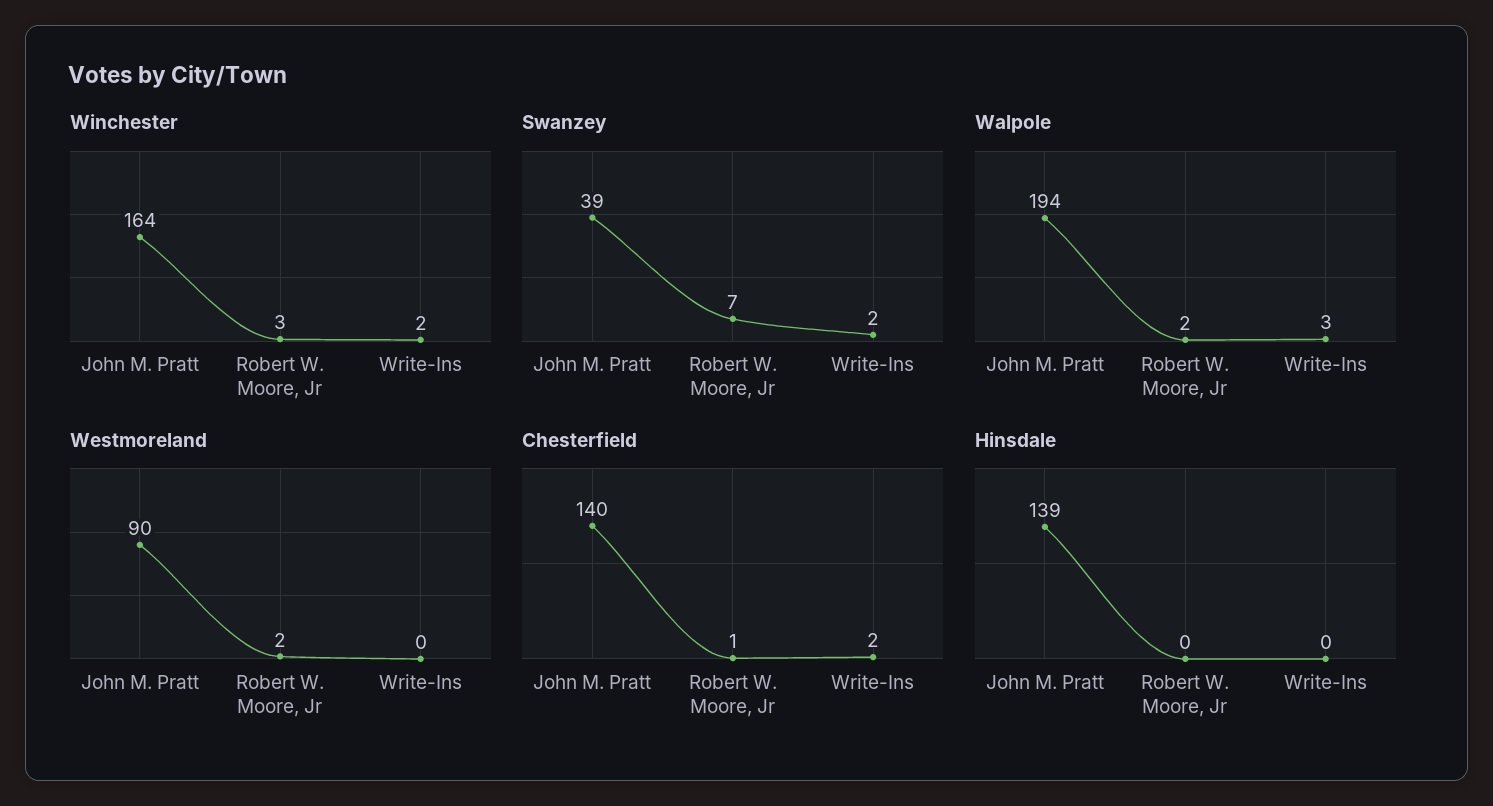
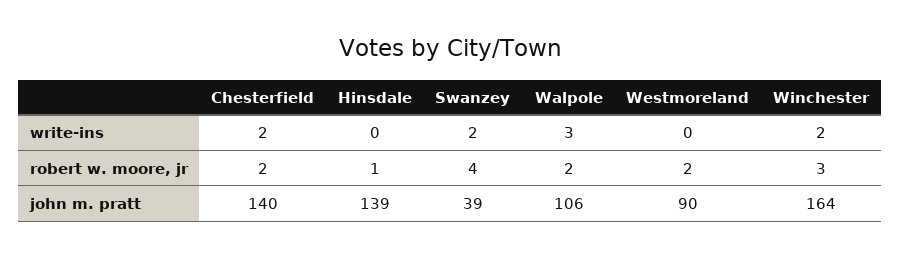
  {
    "Winchester": {
      "John M. Pratt": 164,
      "Robert W. Moore, Jr": 3,
      "Write-Ins": 2
    },
    "Swanzey": {
      "John M. Pratt": 39,
-     "Robert W. Moore, Jr": 7,
+     "Robert W. Moore, Jr": 4,
      "Write-Ins": 2
    },
    "Walpole": {
-     "John M. Pratt": 194,
+     "John M. Pratt": 106,
      "Robert W. Moore, Jr": 2,
      "Write-Ins": 3
    },
    "Westmoreland": {
      "John M. Pratt": 90,
      "Robert W. Moore, Jr": 2,
      "Write-Ins": 0
    },
    "Chesterfield": {
      "John M. Pratt": 140,
-     "Robert W. Moore, Jr": 1,
+     "Robert W. Moore, Jr": 2,
      "Write-Ins": 2
    },
    "Hinsdale": {
      "John M. Pratt": 139,
-     "Robert W. Moore, Jr": 0,
+     "Robert W. Moore, Jr": 1,
      "Write-Ins": 0
    }
  }

